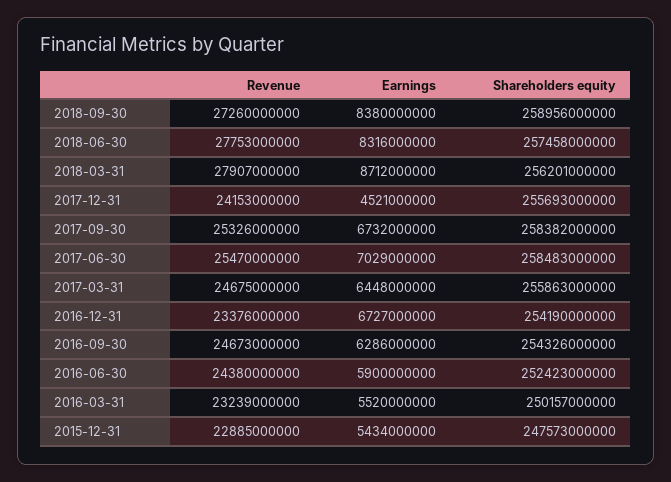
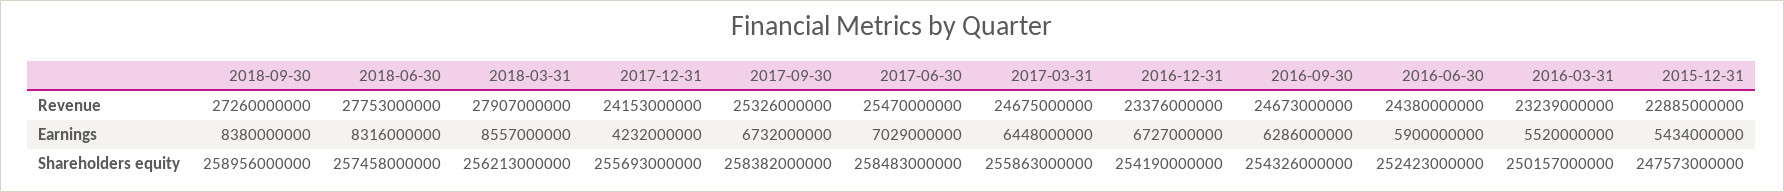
  {
    "Revenue": {
      "2018-09-30": 27260000000,
      "2018-06-30": 27753000000,
      "2018-03-31": 27907000000,
      "2017-12-31": 24153000000,
      "2017-09-30": 25326000000,
      "2017-06-30": 25470000000,
      "2017-03-31": 24675000000,
      "2016-12-31": 23376000000,
      "2016-09-30": 24673000000,
      "2016-06-30": 24380000000,
      "2016-03-31": 23239000000,
      "2015-12-31": 22885000000
    },
    "Earnings": {
      "2018-09-30": 8380000000,
      "2018-06-30": 8316000000,
-     "2018-03-31": 8712000000,
+     "2018-03-31": 8557000000,
-     "2017-12-31": 4521000000,
+     "2017-12-31": 4232000000,
      "2017-09-30": 6732000000,
      "2017-06-30": 7029000000,
      "2017-03-31": 6448000000,
      "2016-12-31": 6727000000,
      "2016-09-30": 6286000000,
      "2016-06-30": 5900000000,
      "2016-03-31": 5520000000,
      "2015-12-31": 5434000000
    },
    "Shareholders equity": {
      "2018-09-30": 258956000000,
      "2018-06-30": 257458000000,
-     "2018-03-31": 256201000000,
+     "2018-03-31": 256213000000,
      "2017-12-31": 255693000000,
      "2017-09-30": 258382000000,
      "2017-06-30": 258483000000,
      "2017-03-31": 255863000000,
      "2016-12-31": 254190000000,
      "2016-09-30": 254326000000,
      "2016-06-30": 252423000000,
      "2016-03-31": 250157000000,
      "2015-12-31": 247573000000
    }
  }

